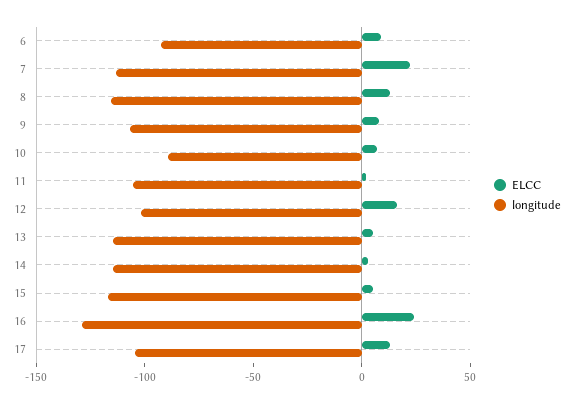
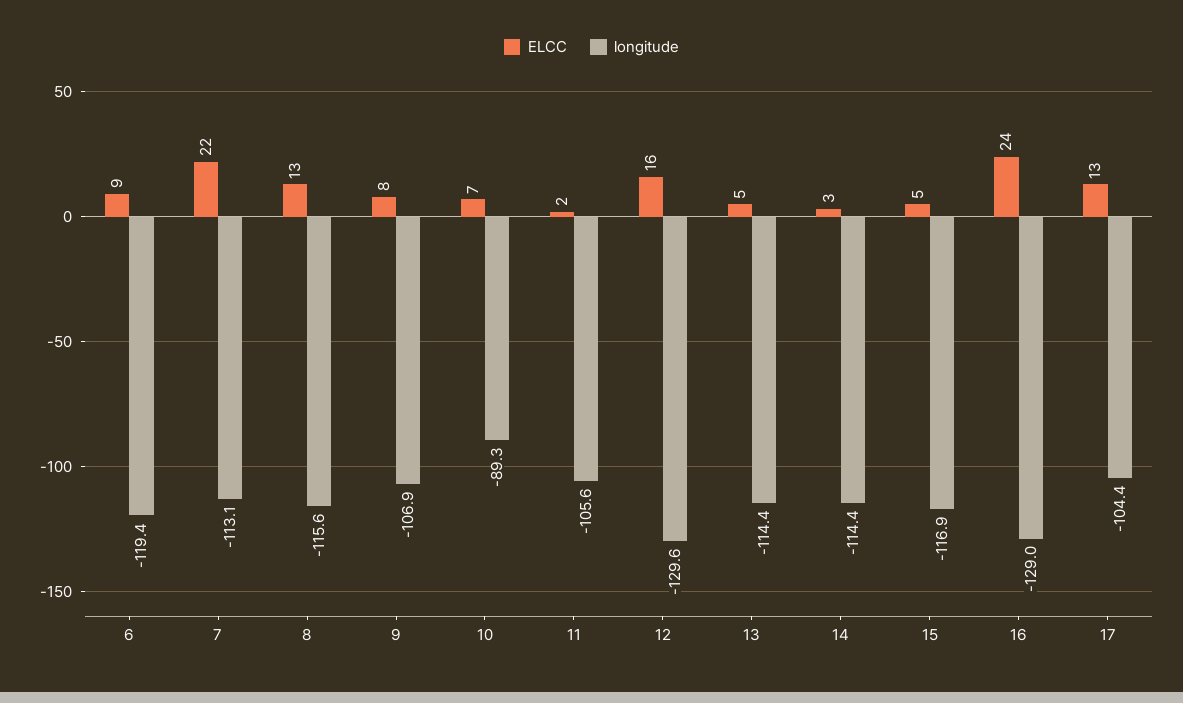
  {
    "ELCC": {
      "6": 9,
      "7": 22,
      "8": 13,
      "9": 8,
      "10": 7,
      "11": 2,
      "12": 16,
      "13": 5,
      "14": 3,
      "15": 5,
      "16": 24,
      "17": 13
    },
    "longitude": {
-     "6": -90,
+     "6": -119.4,
      "7": -113.1,
      "8": -115.6,
      "9": -106.9,
      "10": -89.3,
      "11": -105.6,
-     "12": -100,
+     "12": -129.6,
      "13": -114.4,
      "14": -114.4,
      "15": -116.9,
      "16": -129,
      "17": -104.4
    }
  }

